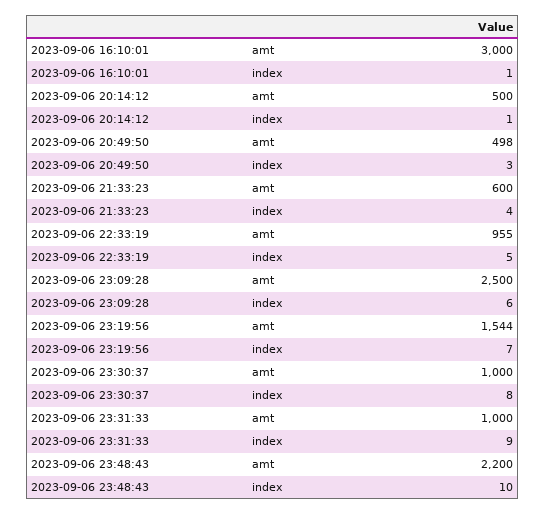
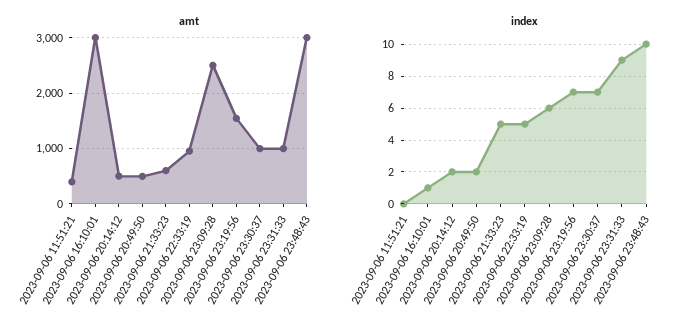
  {
    "amt": {
      "2023-09-06 16:10:01": 3000,
      "2023-09-06 20:14:12": 500,
      "2023-09-06 20:49:50": 498,
      "2023-09-06 21:33:23": 600,
      "2023-09-06 22:33:19": 955,
      "2023-09-06 23:09:28": 2500,
      "2023-09-06 23:19:56": 1544,
      "2023-09-06 23:30:37": 1000,
      "2023-09-06 23:31:33": 1000,
-     "2023-09-06 23:48:43": 2200
+     "2023-09-06 23:48:43": 3000,
+     "2023-09-06 11:51:21": 400
    },
    "index": {
      "2023-09-06 16:10:01": 1,
-     "2023-09-06 20:14:12": 1,
+     "2023-09-06 20:14:12": 2,
-     "2023-09-06 20:49:50": 3,
+     "2023-09-06 20:49:50": 2,
-     "2023-09-06 21:33:23": 4,
+     "2023-09-06 21:33:23": 5,
      "2023-09-06 22:33:19": 5,
      "2023-09-06 23:09:28": 6,
      "2023-09-06 23:19:56": 7,
-     "2023-09-06 23:30:37": 8,
+     "2023-09-06 23:30:37": 7,
      "2023-09-06 23:31:33": 9,
-     "2023-09-06 23:48:43": 10
+     "2023-09-06 23:48:43": 10,
+     "2023-09-06 11:51:21": 0
    }
  }

